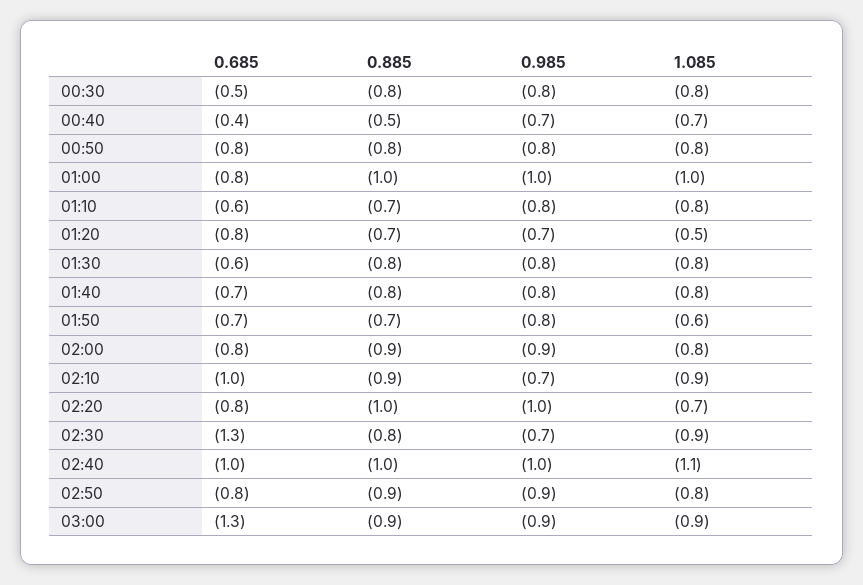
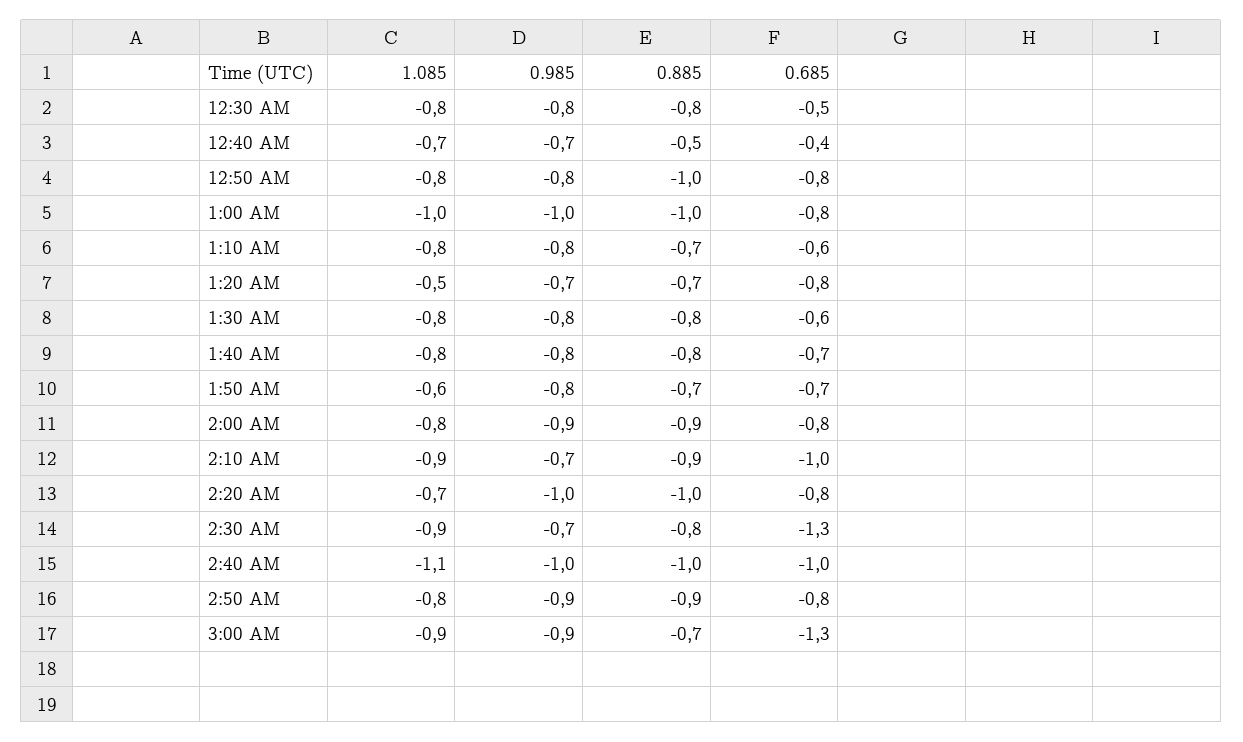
  {
    "0.685": {
      "00:30": -0.5,
      "00:40": -0.4,
      "00:50": -0.8,
      "01:00": -0.8,
      "01:10": -0.6,
      "01:20": -0.8,
      "01:30": -0.6,
      "01:40": -0.7,
      "01:50": -0.7,
      "02:00": -0.8,
      "02:10": -1,
      "02:20": -0.8,
      "02:30": -1.3,
      "02:40": -1,
      "02:50": -0.8,
      "03:00": -1.3
    },
    "0.885": {
      "00:30": -0.8,
      "00:40": -0.5,
-     "00:50": -0.8,
+     "00:50": -1,
      "01:00": -1,
      "01:10": -0.7,
      "01:20": -0.7,
      "01:30": -0.8,
      "01:40": -0.8,
      "01:50": -0.7,
      "02:00": -0.9,
      "02:10": -0.9,
      "02:20": -1,
      "02:30": -0.8,
      "02:40": -1,
      "02:50": -0.9,
-     "03:00": -0.9
+     "03:00": -0.7
    },
    "0.985": {
      "00:30": -0.8,
      "00:40": -0.7,
      "00:50": -0.8,
      "01:00": -1,
      "01:10": -0.8,
      "01:20": -0.7,
      "01:30": -0.8,
      "01:40": -0.8,
      "01:50": -0.8,
      "02:00": -0.9,
      "02:10": -0.7,
      "02:20": -1,
      "02:30": -0.7,
      "02:40": -1,
      "02:50": -0.9,
      "03:00": -0.9
    },
    "1.085": {
      "00:30": -0.8,
      "00:40": -0.7,
      "00:50": -0.8,
      "01:00": -1,
      "01:10": -0.8,
      "01:20": -0.5,
      "01:30": -0.8,
      "01:40": -0.8,
      "01:50": -0.6,
      "02:00": -0.8,
      "02:10": -0.9,
      "02:20": -0.7,
      "02:30": -0.9,
      "02:40": -1.1,
      "02:50": -0.8,
      "03:00": -0.9
    }
  }

